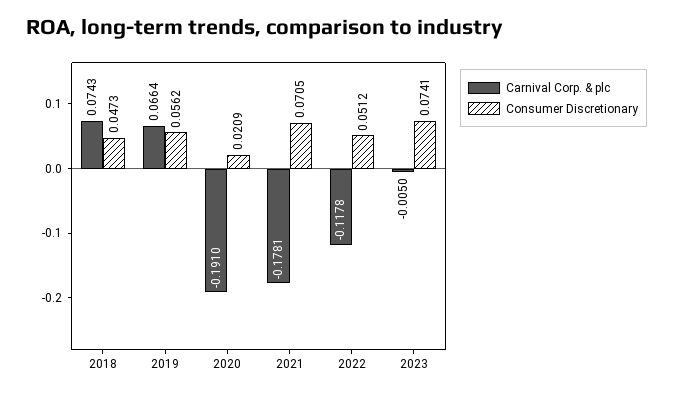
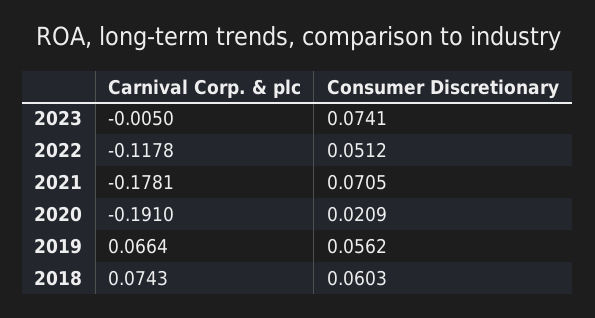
  {
    "Carnival Corp. & plc": {
      "2018": 0.0743,
      "2019": 0.0664,
      "2020": -0.191,
      "2021": -0.1781,
      "2022": -0.1178,
      "2023": -0.005
    },
    "Consumer Discretionary": {
-     "2018": 0.0473,
+     "2018": 0.0603,
      "2019": 0.0562,
      "2020": 0.0209,
      "2021": 0.0705,
      "2022": 0.0512,
      "2023": 0.0741
    }
  }

